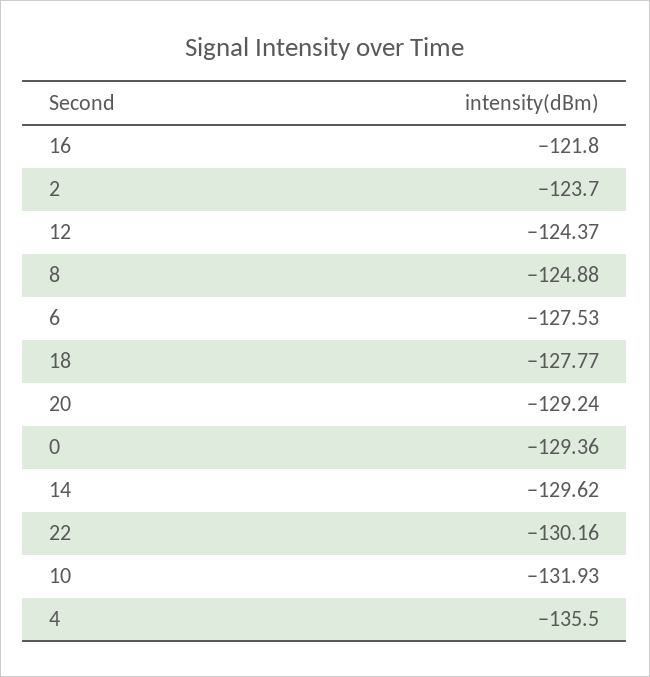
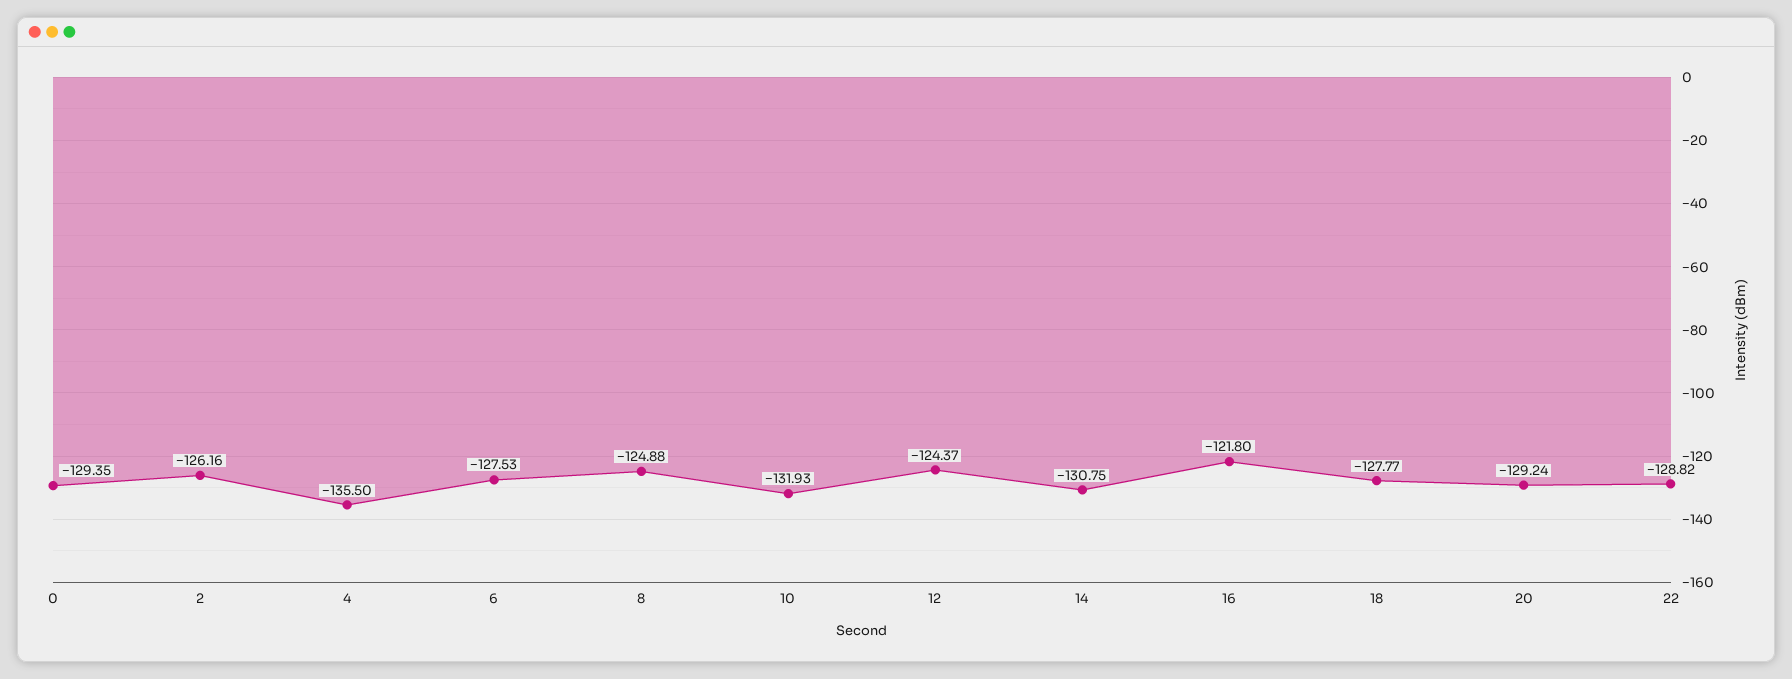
  {
    "16": -121.8,
-   "2": -123.7,
+   "2": -126.16,
    "12": -124.37,
    "8": -124.88,
    "6": -127.53,
    "18": -127.77,
    "20": -129.24,
-   "0": -129.36,
+   "0": -129.35,
-   "14": -129.62,
+   "14": -130.75,
-   "22": -130.16,
+   "22": -128.82,
    "10": -131.93,
    "4": -135.5
  }

